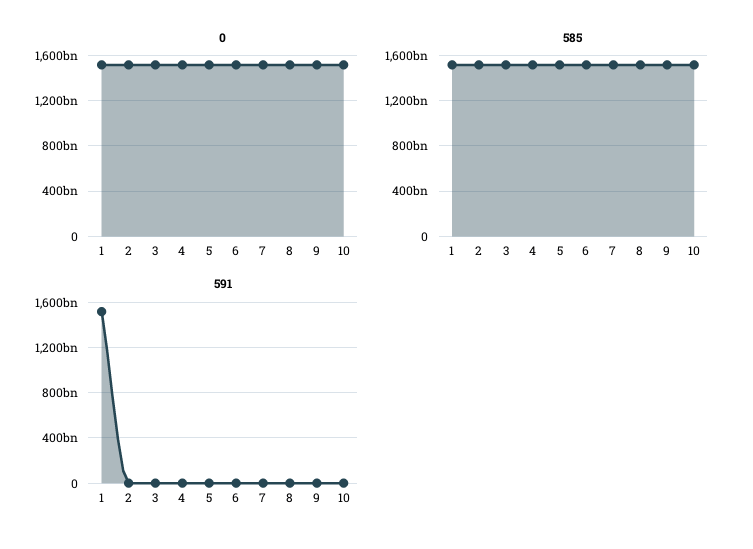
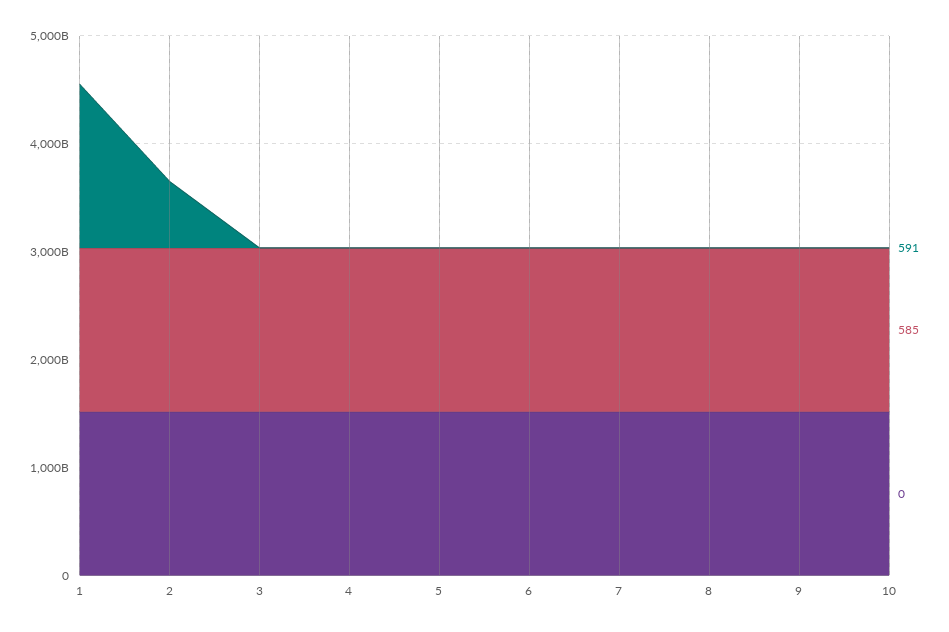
  {
    "0": {
      "1": 1500000000000,
      "2": 1500000000000,
      "3": 1500000000000,
      "4": 1500000000000,
      "5": 1500000000000,
      "6": 1500000000000,
      "7": 1500000000000,
      "8": 1500000000000,
      "9": 1500000000000,
      "10": 1500000000000
    },
    "585": {
      "1": 1500000000000,
      "2": 1500000000000,
      "3": 1500000000000,
      "4": 1500000000000,
      "5": 1500000000000,
      "6": 1500000000000,
      "7": 1500000000000,
      "8": 1500000000000,
      "9": 1500000000000,
      "10": 1500000000000
    },
    "591": {
      "1": 1500000000000,
-     "2": 0,
+     "2": 600000000000,
      "3": 0,
      "4": 0,
      "5": 0,
      "6": 0,
      "7": 0,
      "8": 0,
      "9": 0,
      "10": 0
    }
  }

